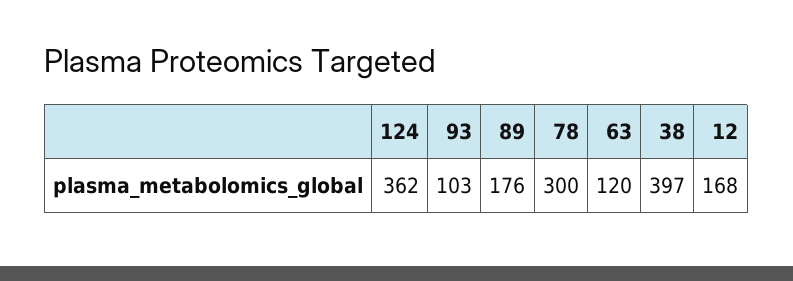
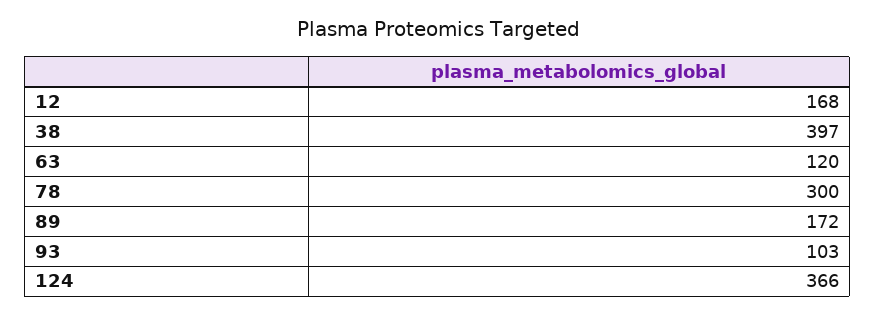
  {
-   "124": 362,
+   "124": 366,
    "93": 103,
-   "89": 176,
+   "89": 172,
    "78": 300,
    "63": 120,
    "38": 397,
    "12": 168
  }

